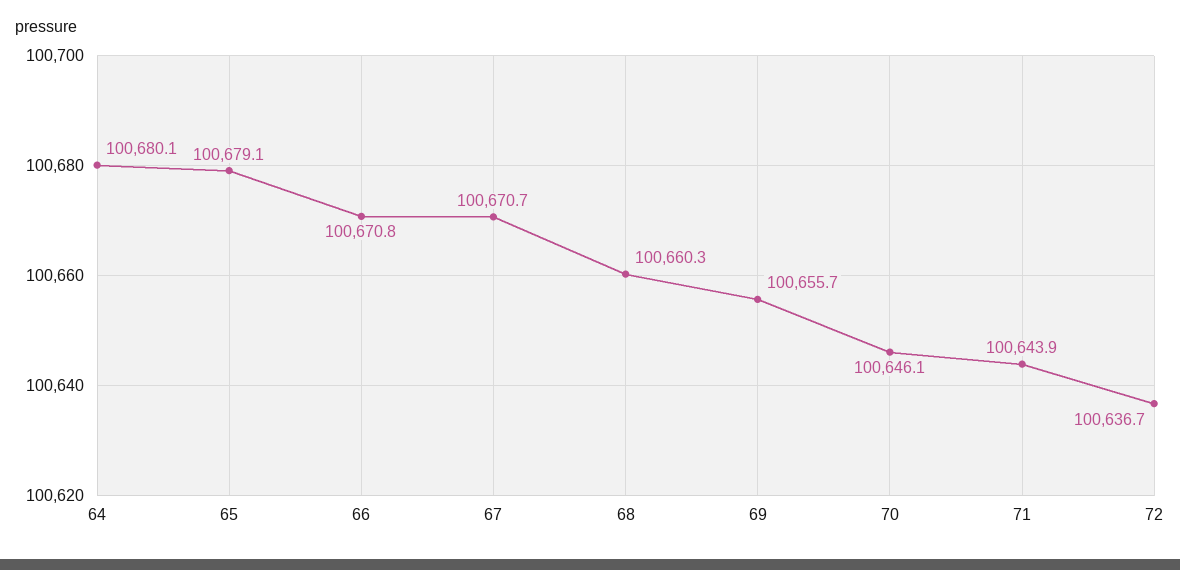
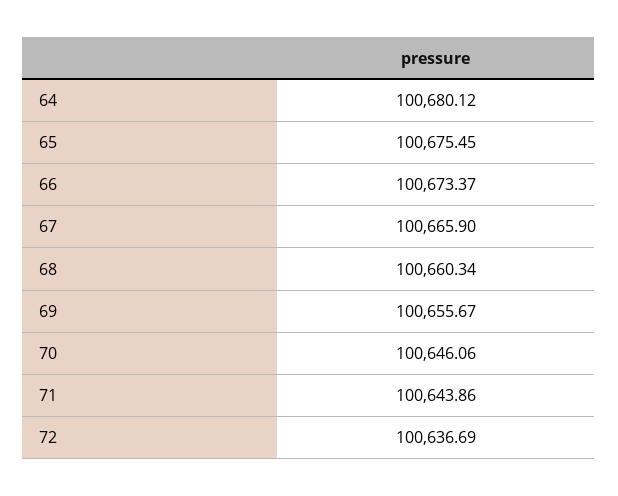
  {
    "64": 100680.12,
-   "65": 100679.1,
+   "65": 100675.45,
-   "66": 100670.8,
+   "66": 100673.37,
-   "67": 100670.7,
+   "67": 100665.9,
    "68": 100660.34,
    "69": 100655.67,
    "70": 100646.06,
    "71": 100643.86,
    "72": 100636.69
  }

